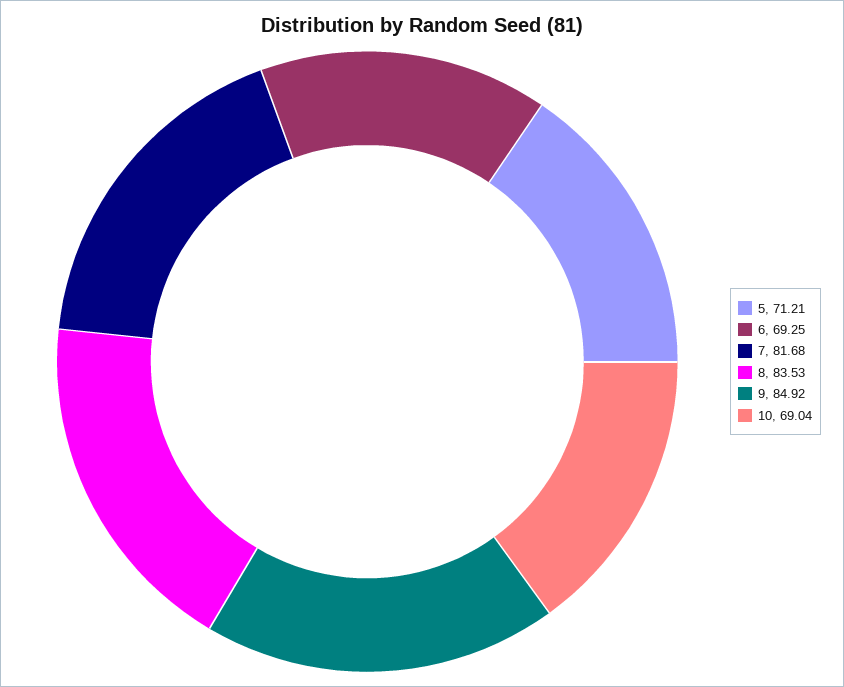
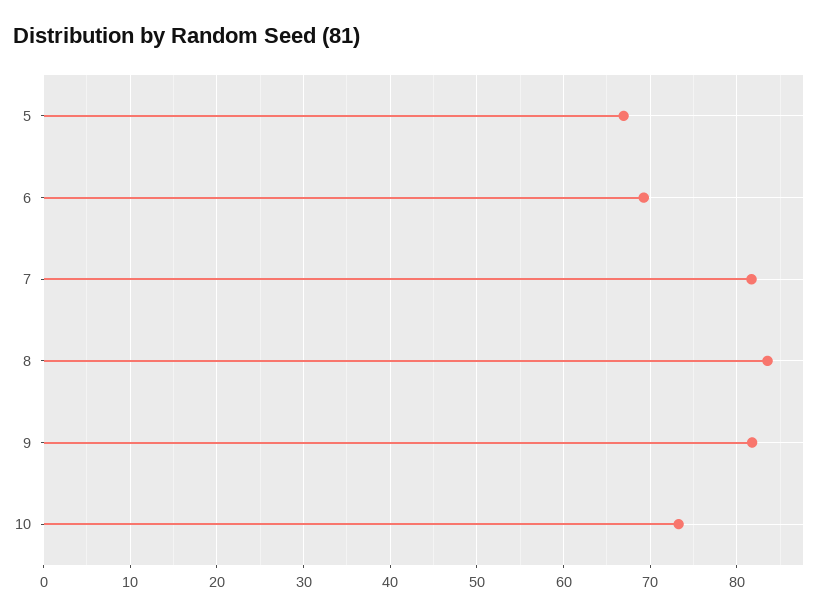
  {
-   "5": 71.21,
+   "5": 67,
    "6": 69.25,
    "7": 81.68,
    "8": 83.53,
-   "9": 84.92,
+   "9": 82,
-   "10": 69.04
+   "10": 73
  }

